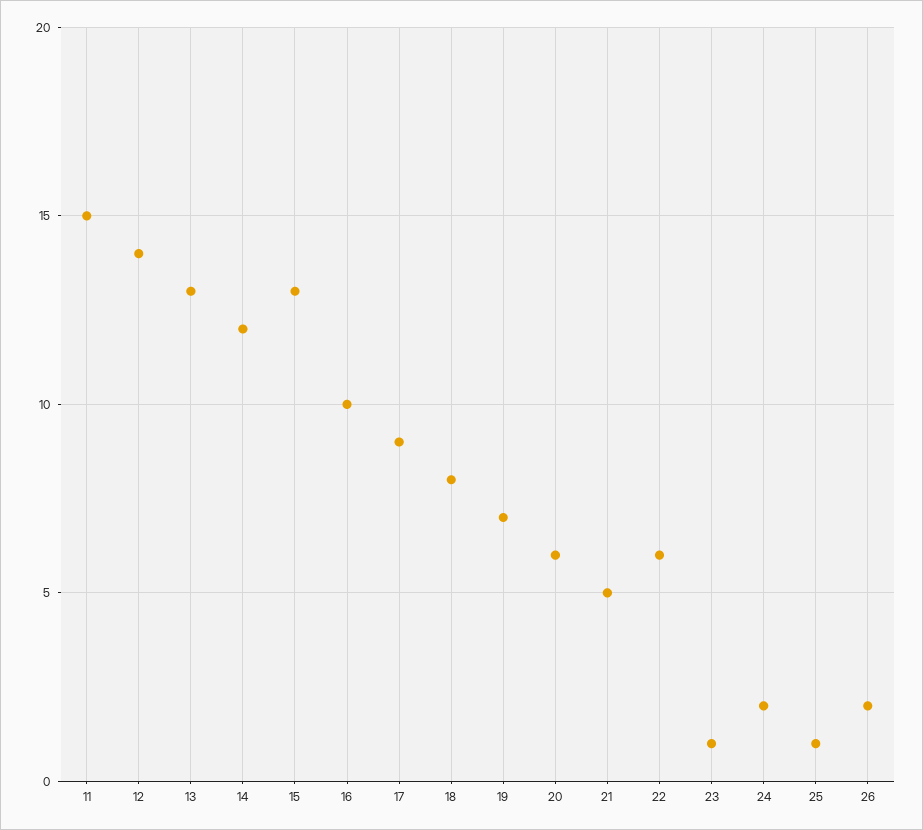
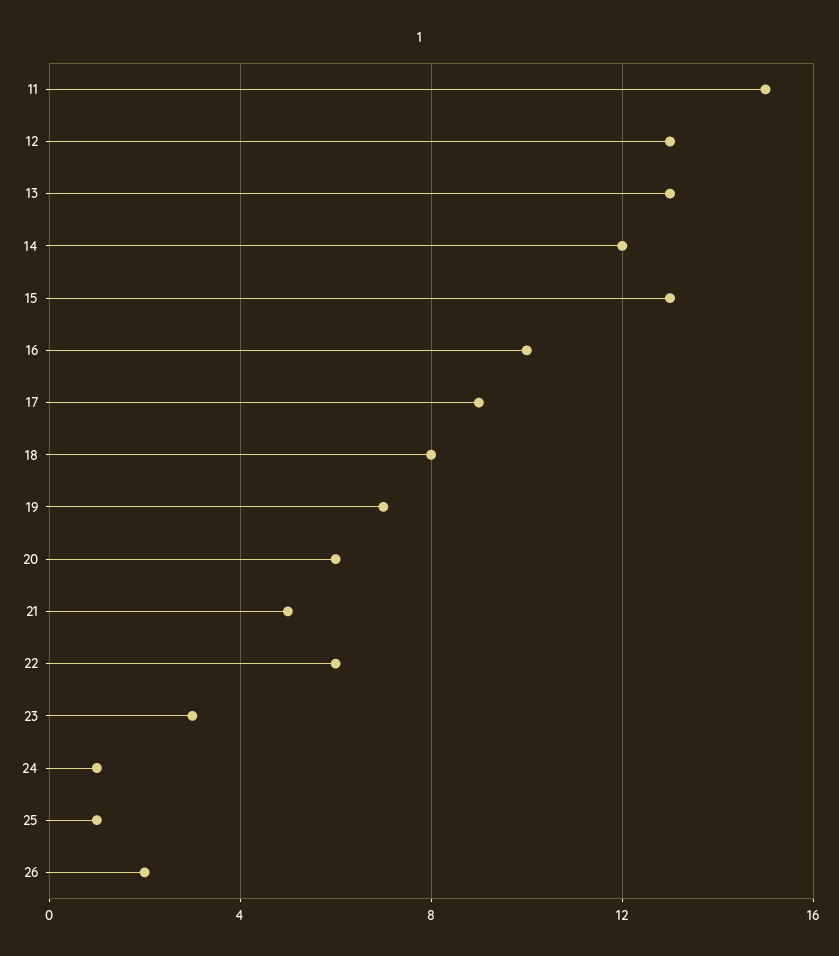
  {
    "11": 15,
-   "12": 14,
+   "12": 13,
    "13": 13,
    "14": 12,
    "15": 13,
    "16": 10,
    "17": 9,
    "18": 8,
    "19": 7,
    "20": 6,
    "21": 5,
    "22": 6,
-   "23": 1,
+   "23": 3,
-   "24": 2,
+   "24": 1,
    "25": 1,
    "26": 2
  }

